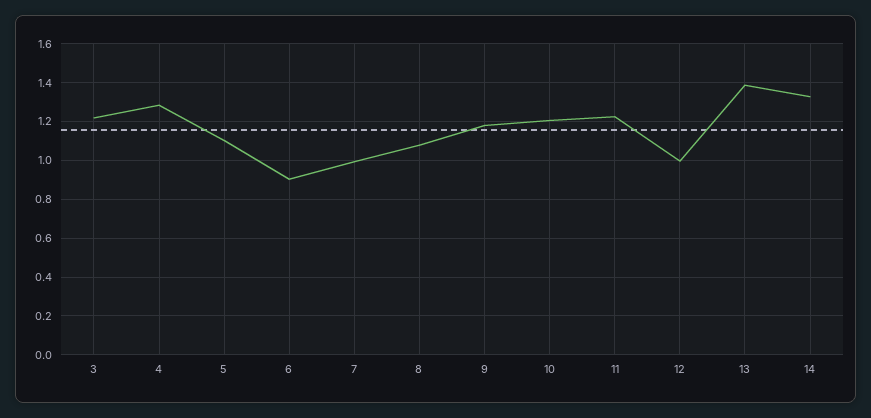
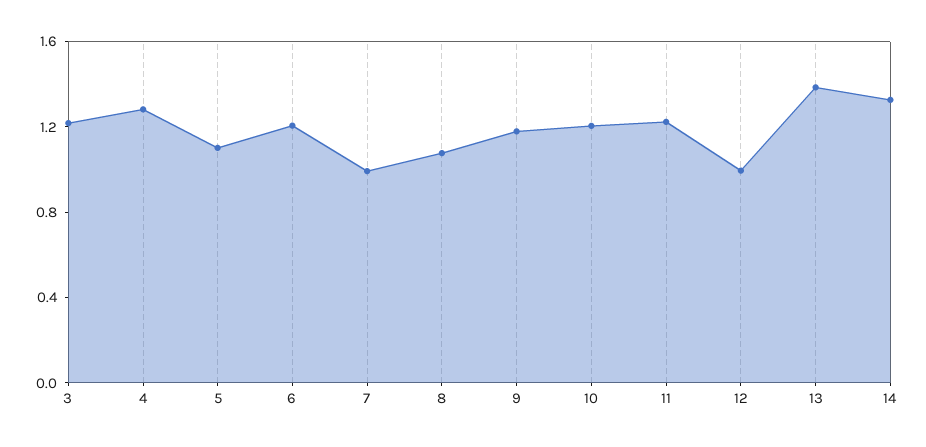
  {
    "3": 1.2,
    "4": 1.3,
    "5": 1.1,
-   "6": 0.9,
+   "6": 1.2,
    "7": 1,
    "8": 1.1,
    "9": 1.2,
    "10": 1.2,
    "11": 1.2,
    "12": 1,
    "13": 1.4,
    "14": 1.35
  }

